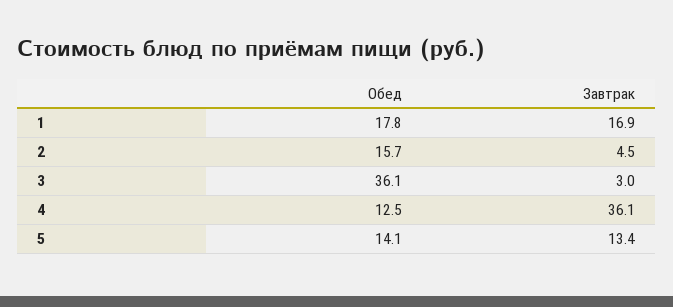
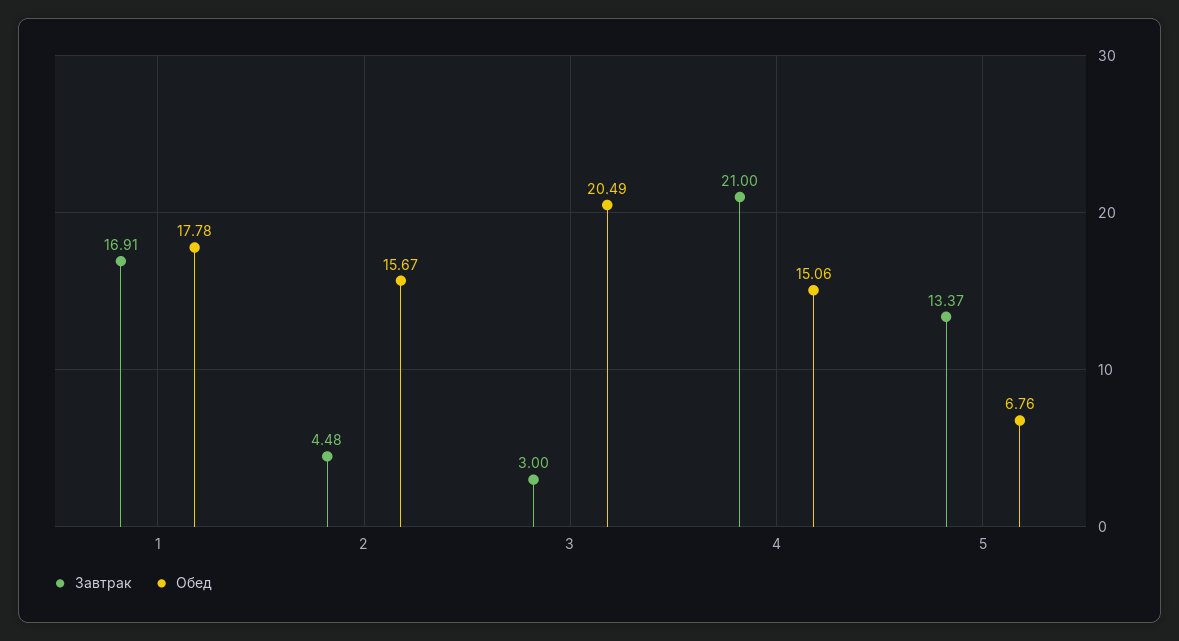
  {
    "Обед": {
      "1": 17.78,
      "2": 15.67,
-     "3": 36.1,
+     "3": 20.49,
-     "4": 12.5,
+     "4": 15.06,
-     "5": 14.1
+     "5": 6.76
    },
    "Завтрак": {
      "1": 16.91,
      "2": 4.48,
      "3": 3,
-     "4": 36.1,
+     "4": 21,
      "5": 13.37
    }
  }

